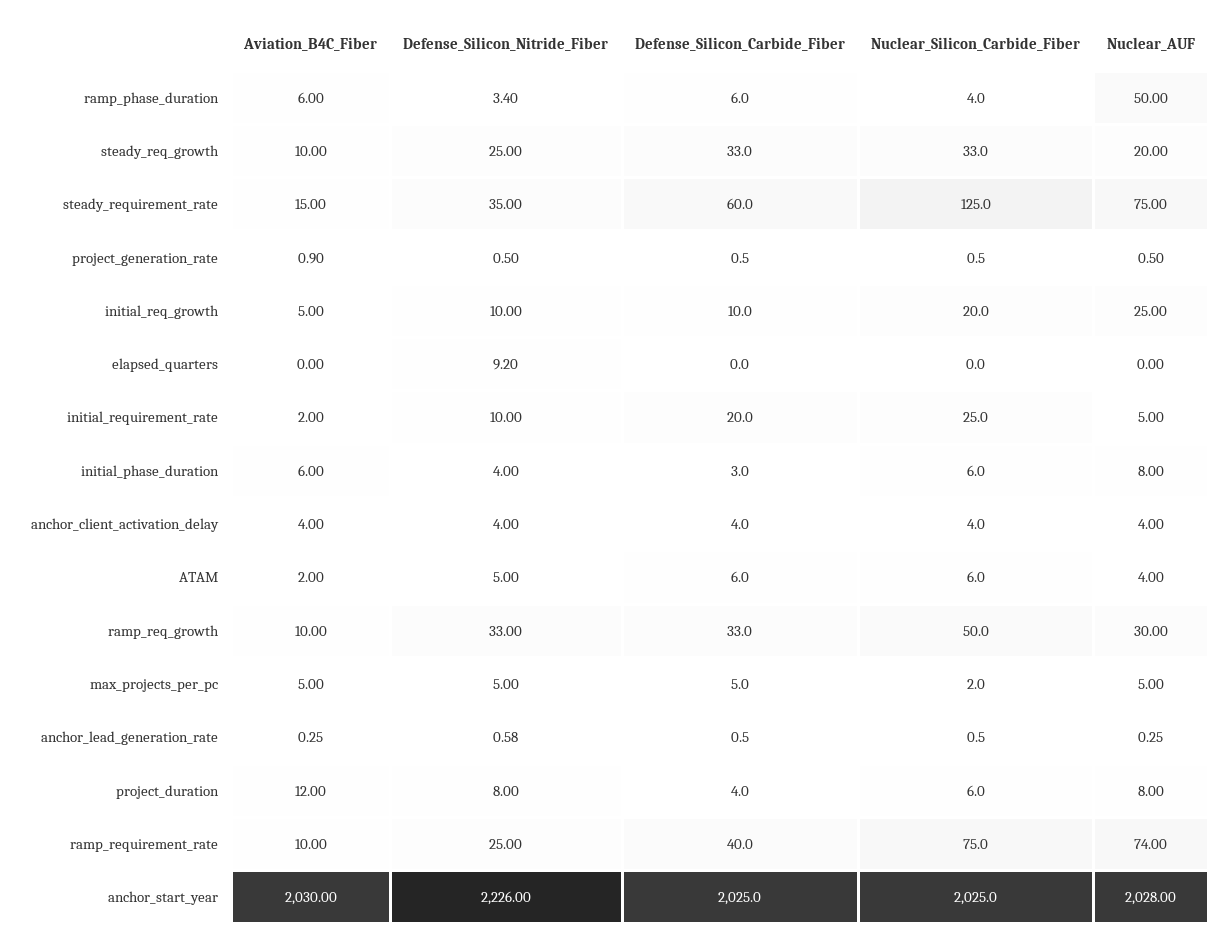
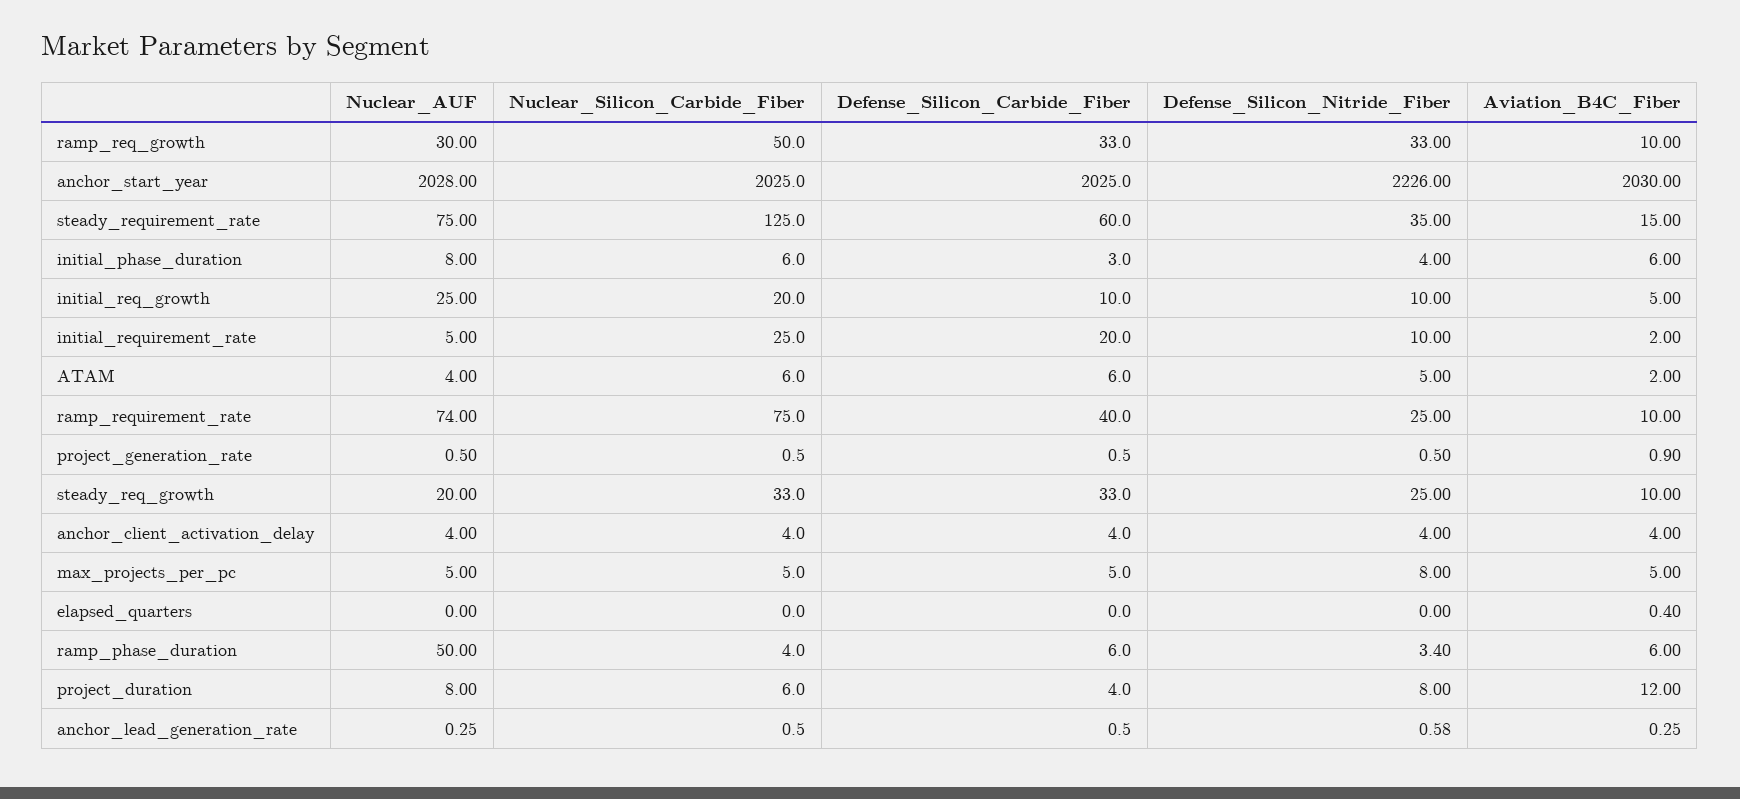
  {
    "Aviation_B4C_Fiber": {
      "ramp_phase_duration": 6,
      "steady_req_growth": 10,
      "steady_requirement_rate": 15,
      "project_generation_rate": 0.9,
      "initial_req_growth": 5,
-     "elapsed_quarters": 0,
+     "elapsed_quarters": 0.4,
      "initial_requirement_rate": 2,
      "initial_phase_duration": 6,
      "anchor_client_activation_delay": 4,
      "ATAM": 2,
      "ramp_req_growth": 10,
      "max_projects_per_pc": 5,
      "anchor_lead_generation_rate": 0.25,
      "project_duration": 12,
      "ramp_requirement_rate": 10,
      "anchor_start_year": 2030
    },
    "Defense_Silicon_Nitride_Fiber": {
      "ramp_phase_duration": 3.4,
      "steady_req_growth": 25,
      "steady_requirement_rate": 35,
      "project_generation_rate": 0.5,
      "initial_req_growth": 10,
-     "elapsed_quarters": 9.2,
+     "elapsed_quarters": 0,
      "initial_requirement_rate": 10,
      "initial_phase_duration": 4,
      "anchor_client_activation_delay": 4,
      "ATAM": 5,
      "ramp_req_growth": 33,
-     "max_projects_per_pc": 5,
+     "max_projects_per_pc": 8,
      "anchor_lead_generation_rate": 0.58,
      "project_duration": 8,
      "ramp_requirement_rate": 25,
      "anchor_start_year": 2226
    },
    "Defense_Silicon_Carbide_Fiber": {
      "ramp_phase_duration": 6,
      "steady_req_growth": 33,
      "steady_requirement_rate": 60,
      "project_generation_rate": 0.5,
      "initial_req_growth": 10,
      "elapsed_quarters": 0,
      "initial_requirement_rate": 20,
      "initial_phase_duration": 3,
      "anchor_client_activation_delay": 4,
      "ATAM": 6,
      "ramp_req_growth": 33,
      "max_projects_per_pc": 5,
      "anchor_lead_generation_rate": 0.5,
      "project_duration": 4,
      "ramp_requirement_rate": 40,
      "anchor_start_year": 2025
    },
    "Nuclear_Silicon_Carbide_Fiber": {
      "ramp_phase_duration": 4,
      "steady_req_growth": 33,
      "steady_requirement_rate": 125,
      "project_generation_rate": 0.5,
      "initial_req_growth": 20,
      "elapsed_quarters": 0,
      "initial_requirement_rate": 25,
      "initial_phase_duration": 6,
      "anchor_client_activation_delay": 4,
      "ATAM": 6,
      "ramp_req_growth": 50,
-     "max_projects_per_pc": 2,
+     "max_projects_per_pc": 5,
      "anchor_lead_generation_rate": 0.5,
      "project_duration": 6,
      "ramp_requirement_rate": 75,
      "anchor_start_year": 2025
    },
    "Nuclear_AUF": {
      "ramp_phase_duration": 50,
      "steady_req_growth": 20,
      "steady_requirement_rate": 75,
      "project_generation_rate": 0.5,
      "initial_req_growth": 25,
      "elapsed_quarters": 0,
      "initial_requirement_rate": 5,
      "initial_phase_duration": 8,
      "anchor_client_activation_delay": 4,
      "ATAM": 4,
      "ramp_req_growth": 30,
      "max_projects_per_pc": 5,
      "anchor_lead_generation_rate": 0.25,
      "project_duration": 8,
      "ramp_requirement_rate": 74,
      "anchor_start_year": 2028
    }
  }

